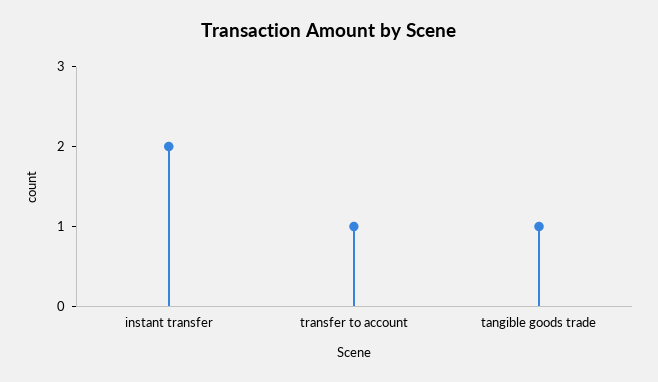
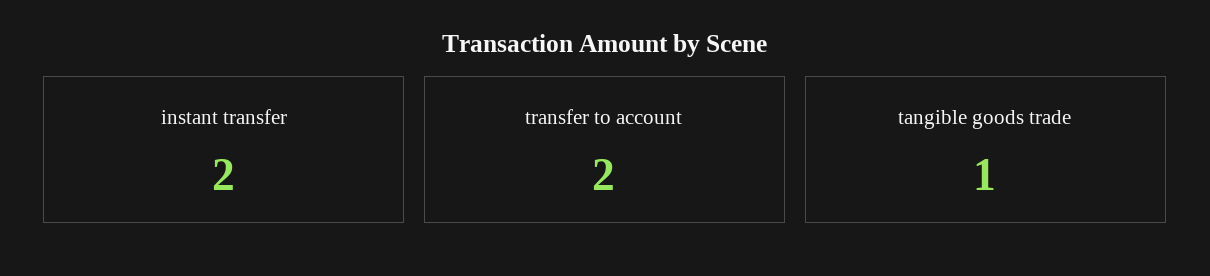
  {
    "instant transfer": 2,
-   "transfer to account": 1,
+   "transfer to account": 2,
    "tangible goods trade": 1
  }

